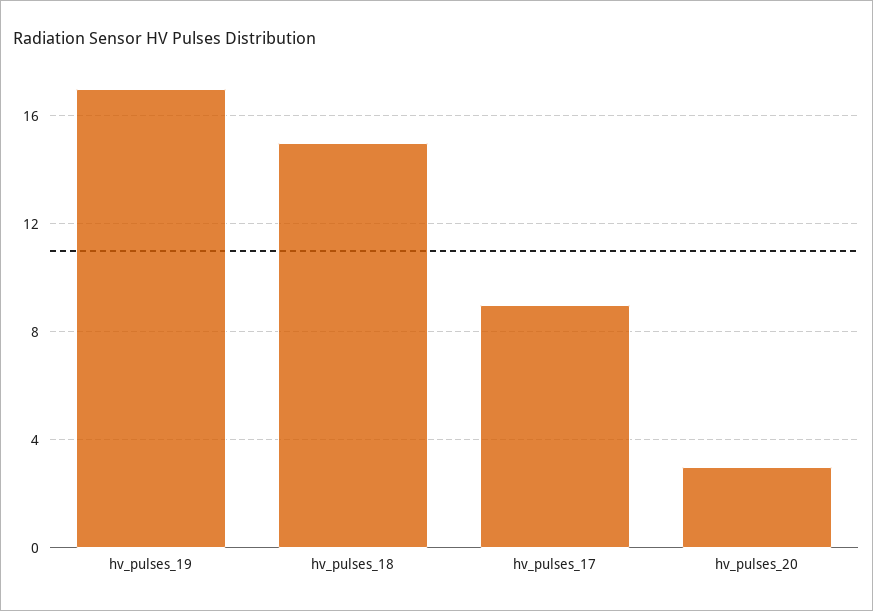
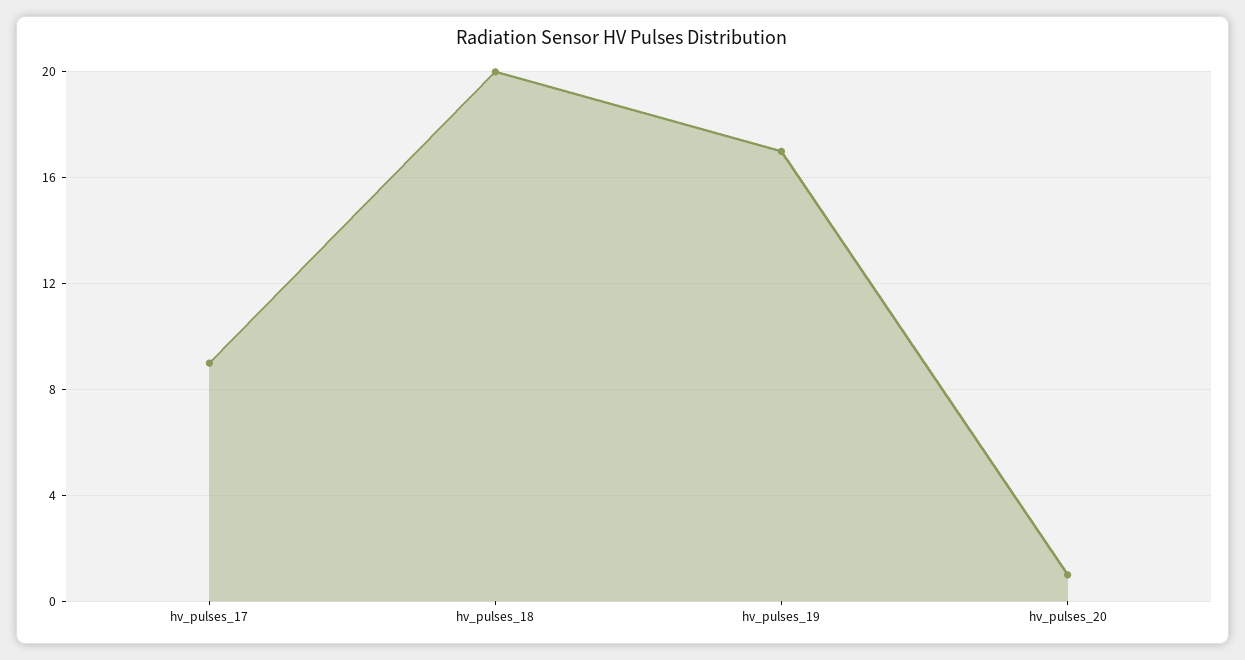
  {
    "hv_pulses_19": 17,
-   "hv_pulses_18": 15,
+   "hv_pulses_18": 20,
    "hv_pulses_17": 9,
-   "hv_pulses_20": 3
+   "hv_pulses_20": 1
  }

